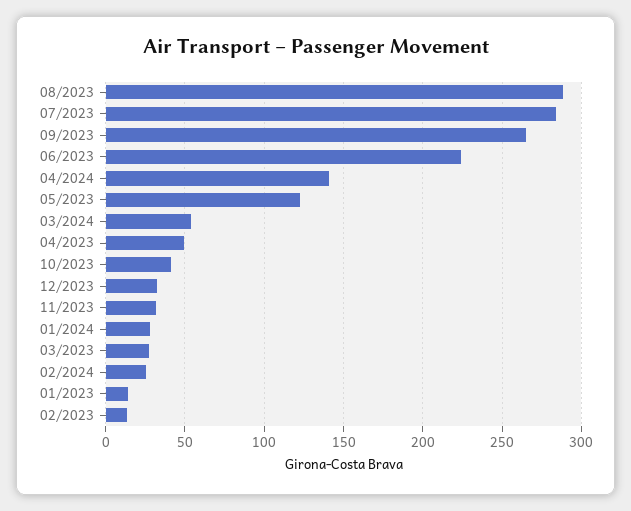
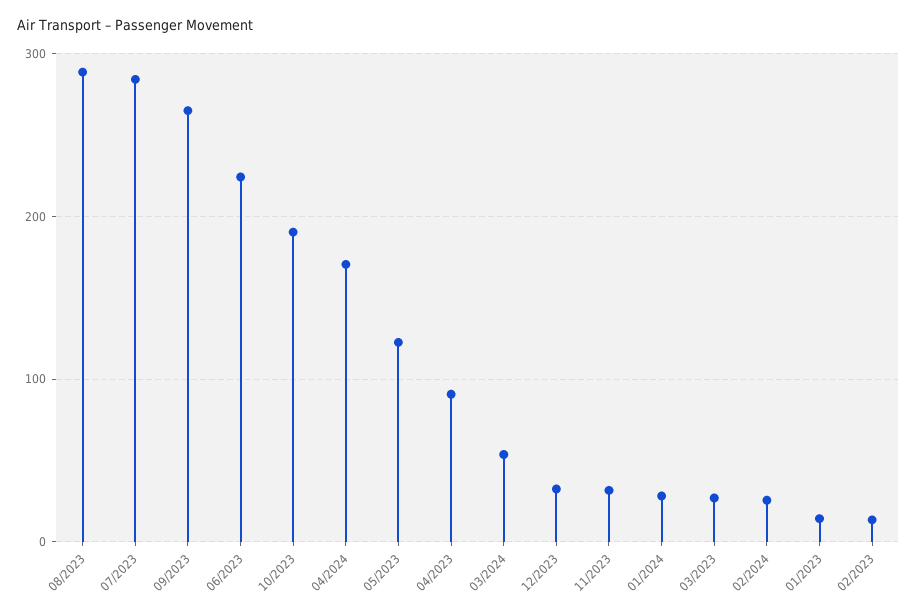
  {
    "08/2023": 290,
    "07/2023": 285,
    "09/2023": 265,
    "06/2023": 225,
-   "04/2024": 140,
+   "04/2024": 170,
    "05/2023": 125,
    "03/2024": 55,
-   "04/2023": 50,
+   "04/2023": 90,
-   "10/2023": 40,
+   "10/2023": 190,
    "12/2023": 35,
    "11/2023": 30,
    "01/2024": 30,
    "03/2023": 25,
    "02/2024": 25,
    "01/2023": 15,
    "02/2023": 15
  }

